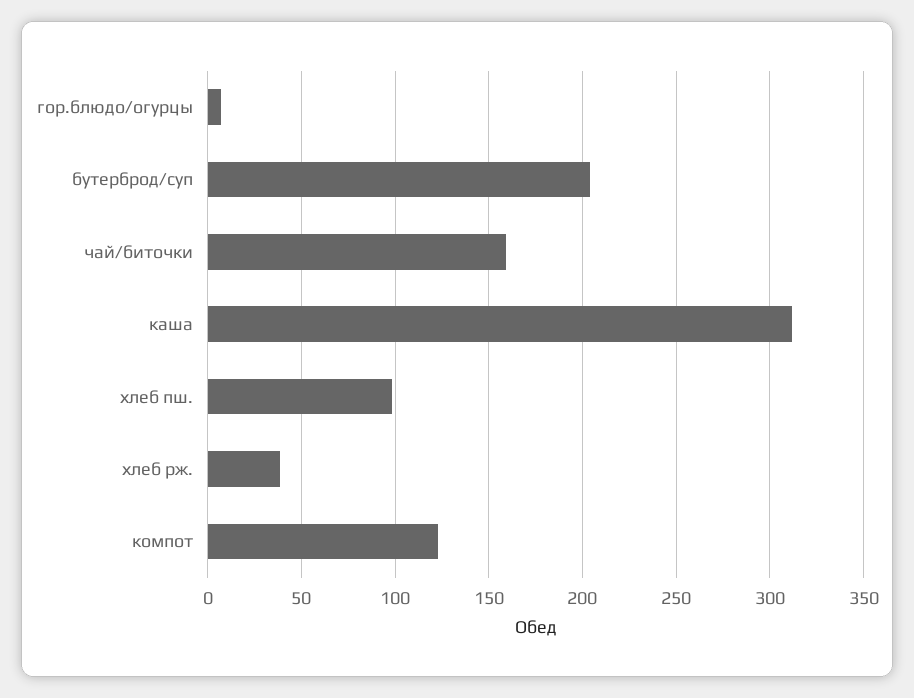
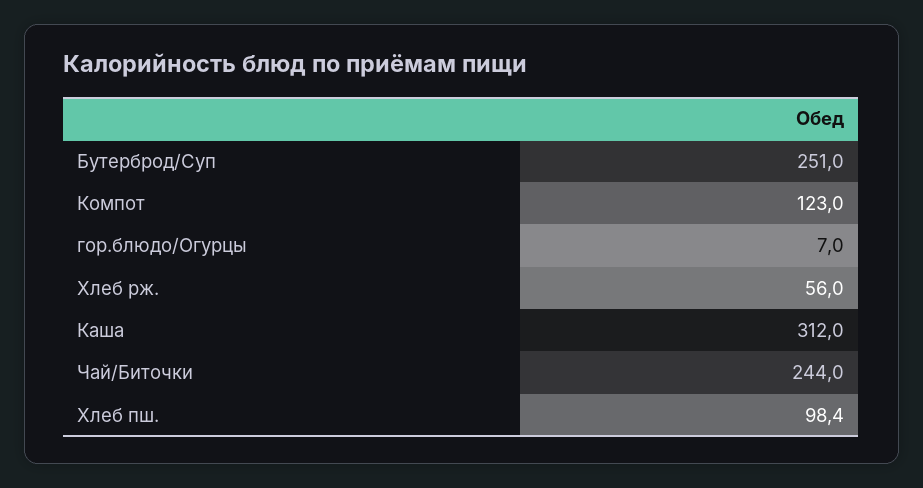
  {
    "гор.блюдо/огурцы": 7,
-   "бутерброд/суп": 205,
+   "бутерброд/суп": 251,
-   "чай/биточки": 160,
+   "чай/биточки": 244,
    "каша": 312,
    "хлеб пш.": 98.4,
-   "хлеб рж.": 40,
+   "хлеб рж.": 56,
    "компот": 123
  }

